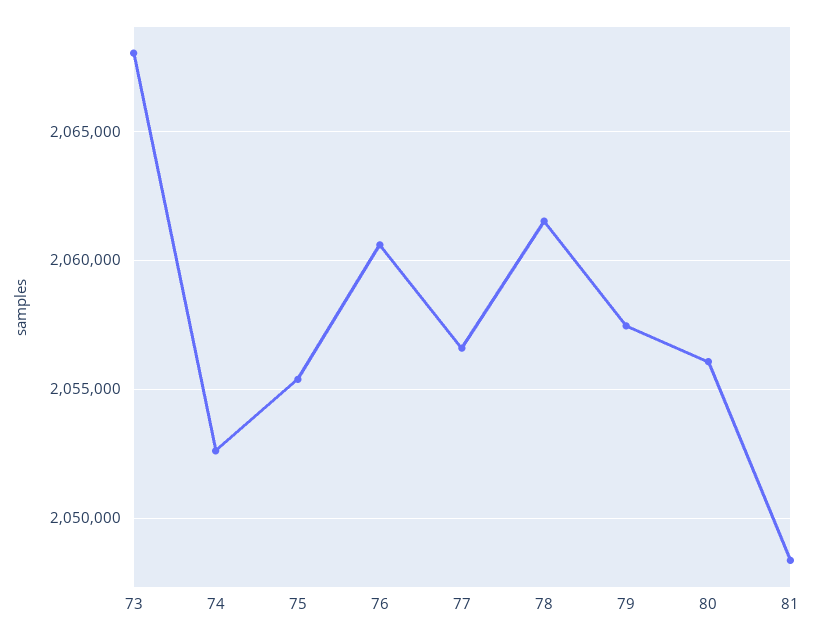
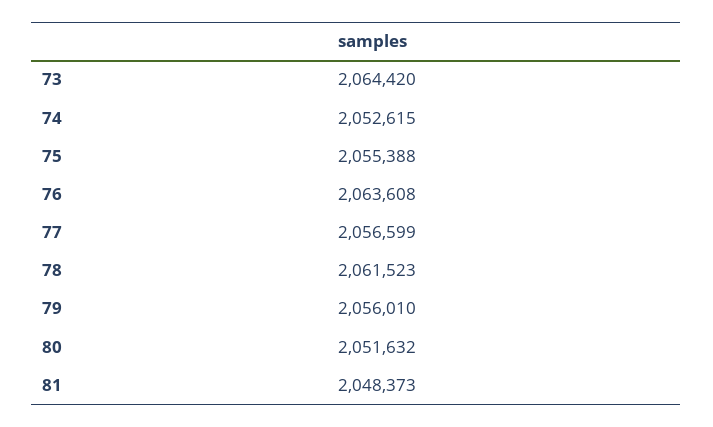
  {
-   "73": 2068000,
+   "73": 2064420,
    "74": 2052615,
    "75": 2055388,
-   "76": 2060500,
+   "76": 2063608,
    "77": 2056599,
    "78": 2061523,
-   "79": 2057500,
+   "79": 2056010,
-   "80": 2056000,
+   "80": 2051632,
    "81": 2048373
  }

